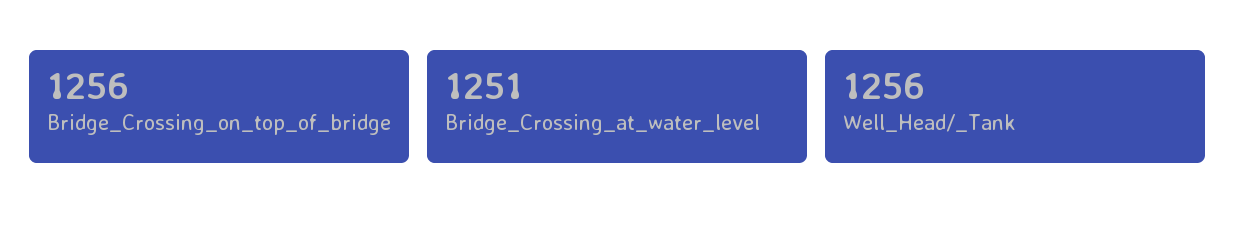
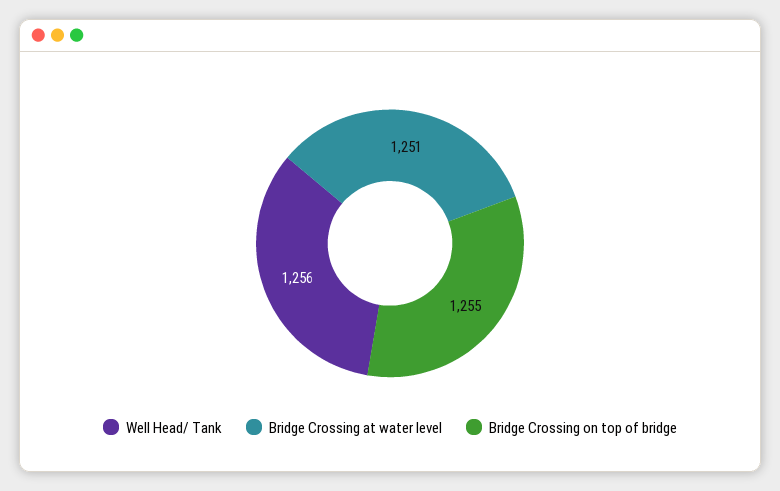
  {
-   "Bridge_Crossing_on_top_of_bridge": 1256,
+   "Bridge_Crossing_on_top_of_bridge": 1255,
    "Bridge_Crossing_at_water_level": 1251,
    "Well_Head/_Tank": 1256
  }

